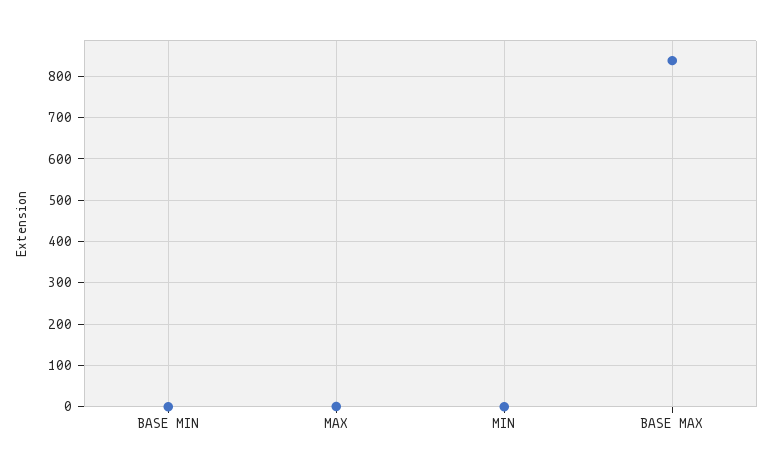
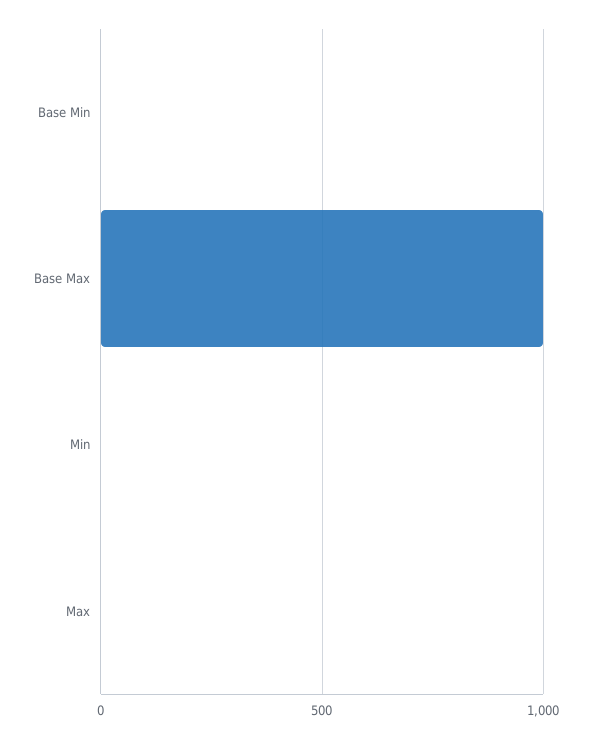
  {
    "BASE MIN": 0,
    "MAX": 0,
    "MIN": 0,
-   "BASE MAX": 840
+   "BASE MAX": 1000
  }

